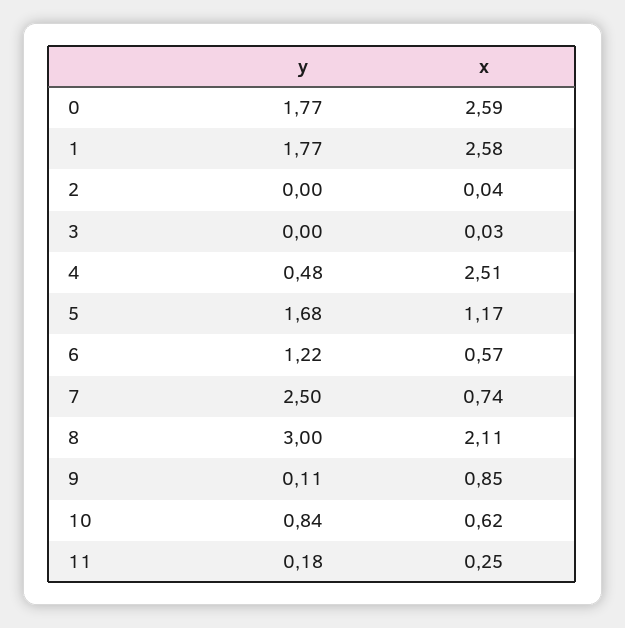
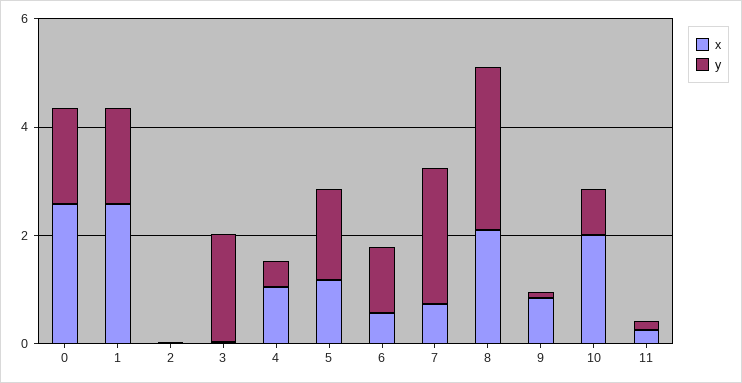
  {
    "y": {
      "0": 1.77,
      "1": 1.77,
      "2": 0,
-     "3": 0,
+     "3": 2,
      "4": 0.48,
      "5": 1.68,
      "6": 1.22,
      "7": 2.5,
      "8": 3,
      "9": 0.11,
      "10": 0.84,
      "11": 0.18
    },
    "x": {
      "0": 2.59,
      "1": 2.58,
      "2": 0.04,
      "3": 0.03,
-     "4": 2.51,
+     "4": 1,
      "5": 1.17,
      "6": 0.57,
      "7": 0.74,
      "8": 2.11,
      "9": 0.85,
-     "10": 0.62,
+     "10": 2,
      "11": 0.25
    }
  }

